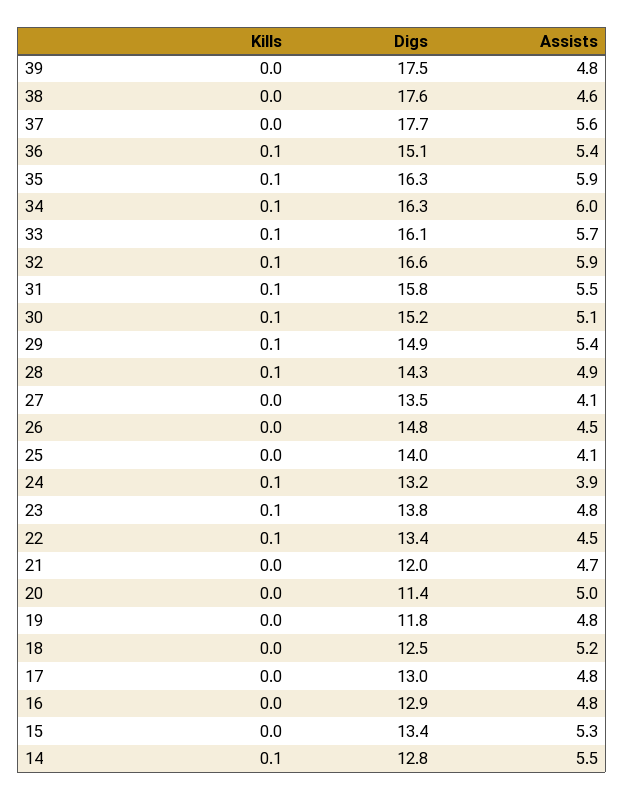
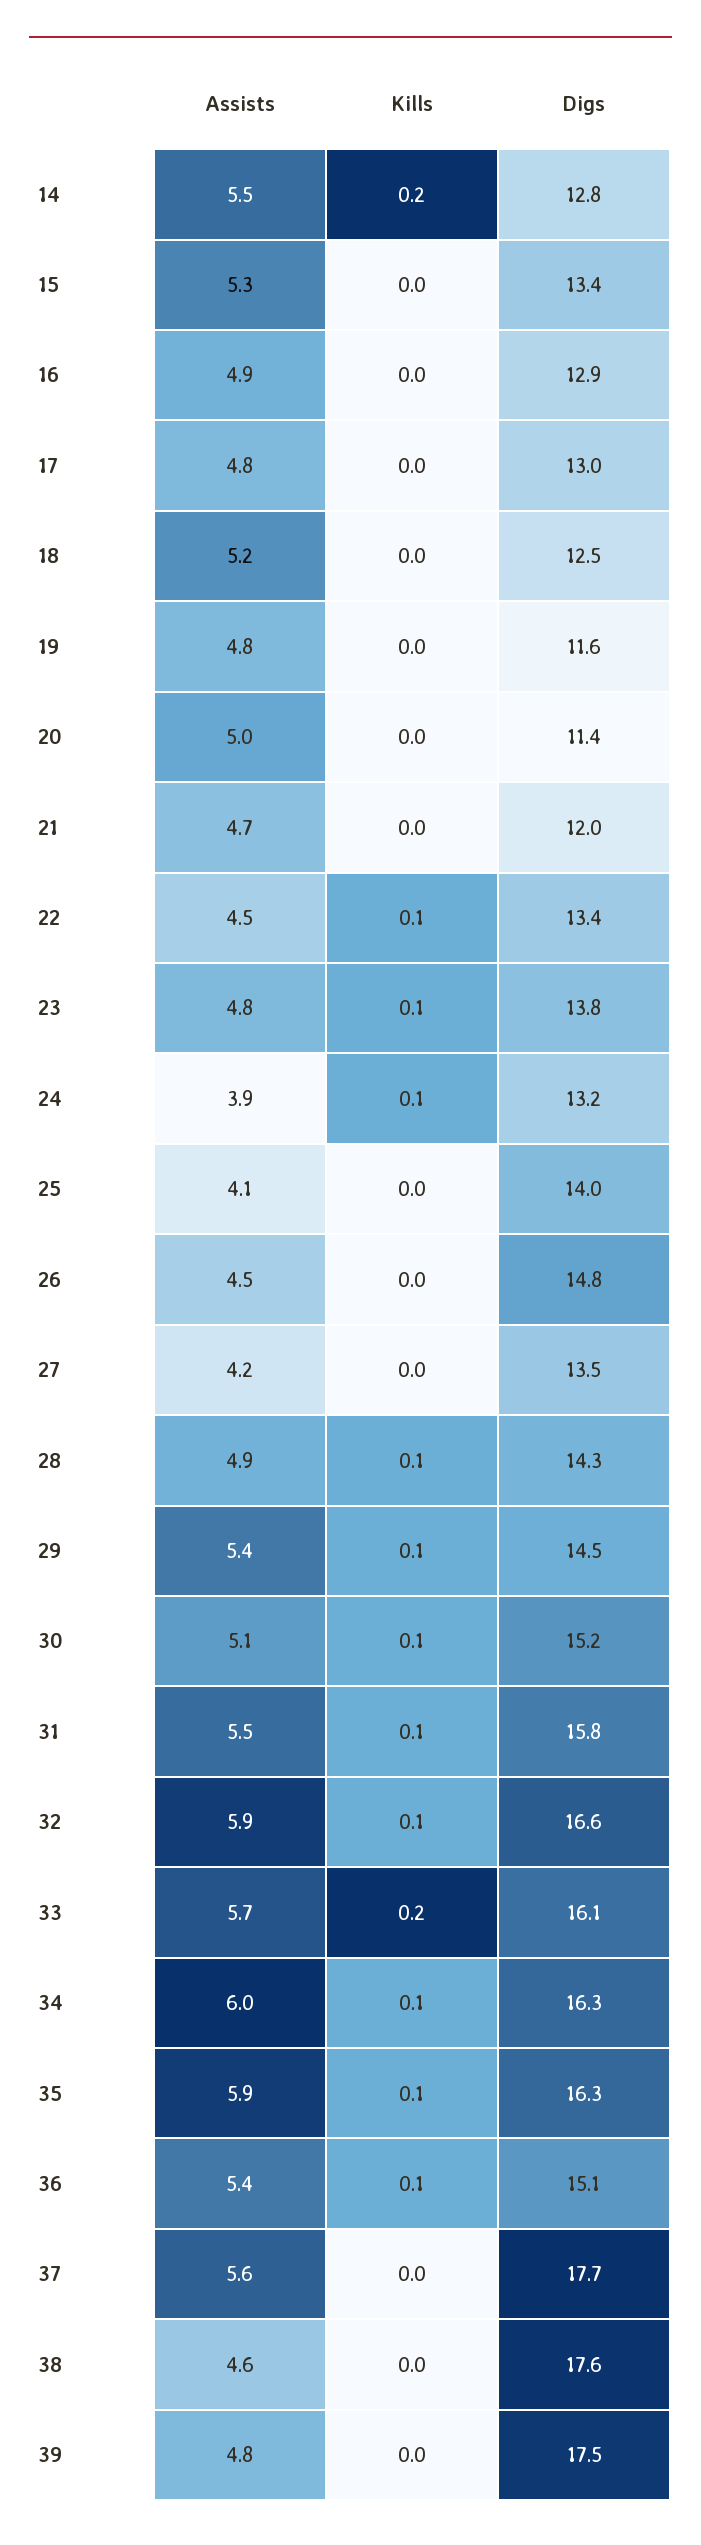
  {
    "Kills": {
      "39": 0,
      "38": 0,
      "37": 0,
      "36": 0.1,
      "35": 0.1,
      "34": 0.1,
-     "33": 0.1,
+     "33": 0.2,
      "32": 0.1,
      "31": 0.1,
      "30": 0.1,
      "29": 0.1,
      "28": 0.1,
      "27": 0,
      "26": 0,
      "25": 0,
      "24": 0.1,
      "23": 0.1,
      "22": 0.1,
      "21": 0,
      "20": 0,
      "19": 0,
      "18": 0,
      "17": 0,
      "16": 0,
      "15": 0,
-     "14": 0.1
+     "14": 0.2
    },
    "Digs": {
      "39": 17.5,
      "38": 17.6,
      "37": 17.7,
      "36": 15.1,
      "35": 16.3,
      "34": 16.3,
      "33": 16.1,
      "32": 16.6,
      "31": 15.8,
      "30": 15.2,
-     "29": 14.9,
+     "29": 14.5,
      "28": 14.3,
      "27": 13.5,
      "26": 14.8,
      "25": 14,
      "24": 13.2,
      "23": 13.8,
      "22": 13.4,
      "21": 12,
      "20": 11.4,
-     "19": 11.8,
+     "19": 11.6,
      "18": 12.5,
      "17": 13,
      "16": 12.9,
      "15": 13.4,
      "14": 12.8
    },
    "Assists": {
      "39": 4.8,
      "38": 4.6,
      "37": 5.6,
      "36": 5.4,
      "35": 5.9,
      "34": 6,
      "33": 5.7,
      "32": 5.9,
      "31": 5.5,
      "30": 5.1,
      "29": 5.4,
      "28": 4.9,
-     "27": 4.1,
+     "27": 4.2,
      "26": 4.5,
      "25": 4.1,
      "24": 3.9,
      "23": 4.8,
      "22": 4.5,
      "21": 4.7,
      "20": 5,
      "19": 4.8,
      "18": 5.2,
      "17": 4.8,
-     "16": 4.8,
+     "16": 4.9,
      "15": 5.3,
      "14": 5.5
    }
  }

